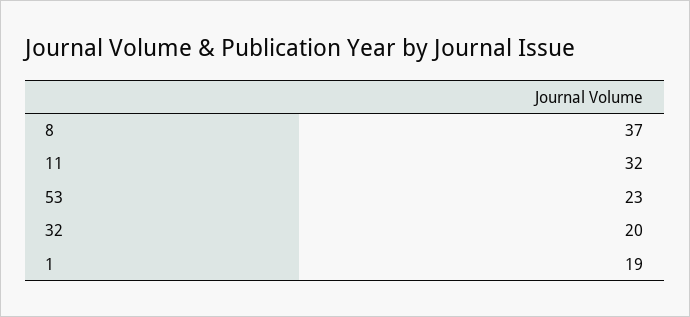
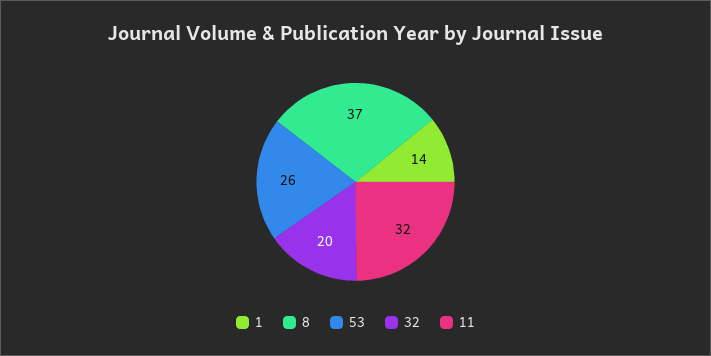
  {
    "8": 37,
    "11": 32,
-   "53": 23,
+   "53": 26,
    "32": 20,
-   "1": 19
+   "1": 14
  }

